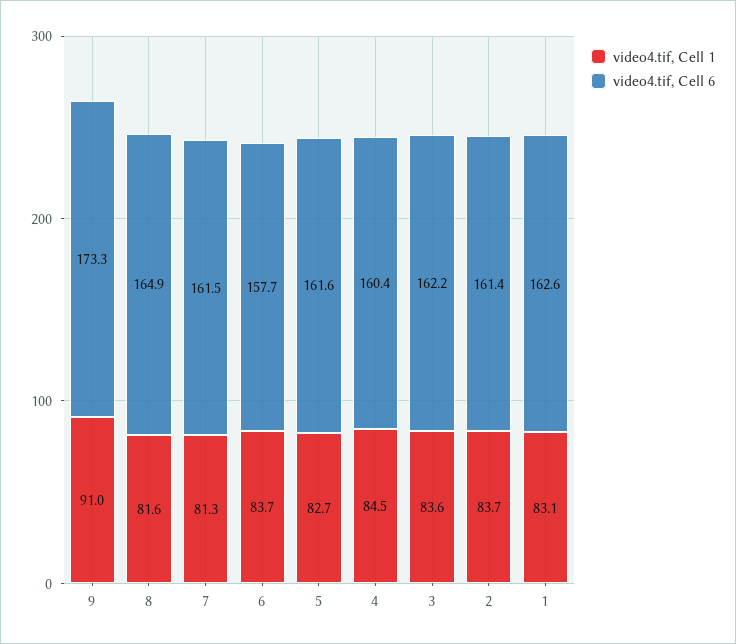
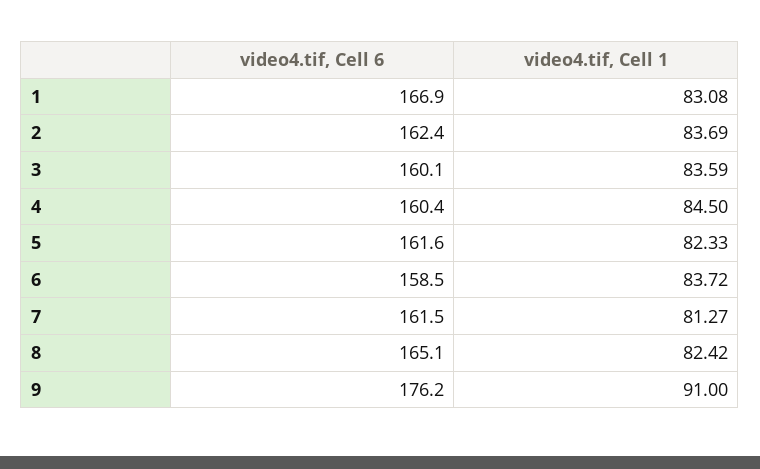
  {
    "video4.tif, Cell 1": {
      "9": 91,
-     "8": 81.6,
+     "8": 82.42,
      "7": 81.27,
      "6": 83.72,
-     "5": 82.7,
+     "5": 82.33,
      "4": 84.5,
      "3": 83.59,
      "2": 83.69,
      "1": 83.08
    },
    "video4.tif, Cell 6": {
-     "9": 173.3,
+     "9": 176.2,
-     "8": 164.9,
+     "8": 165.1,
      "7": 161.5,
-     "6": 157.7,
+     "6": 158.5,
      "5": 161.6,
      "4": 160.4,
-     "3": 162.2,
+     "3": 160.1,
-     "2": 161.4,
+     "2": 162.4,
-     "1": 162.6
+     "1": 166.9
    }
  }

